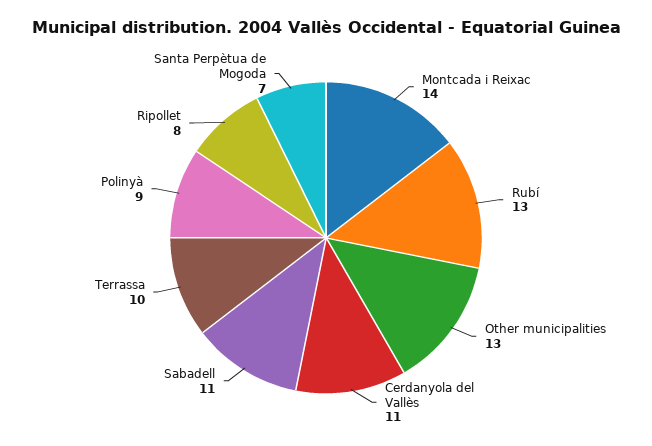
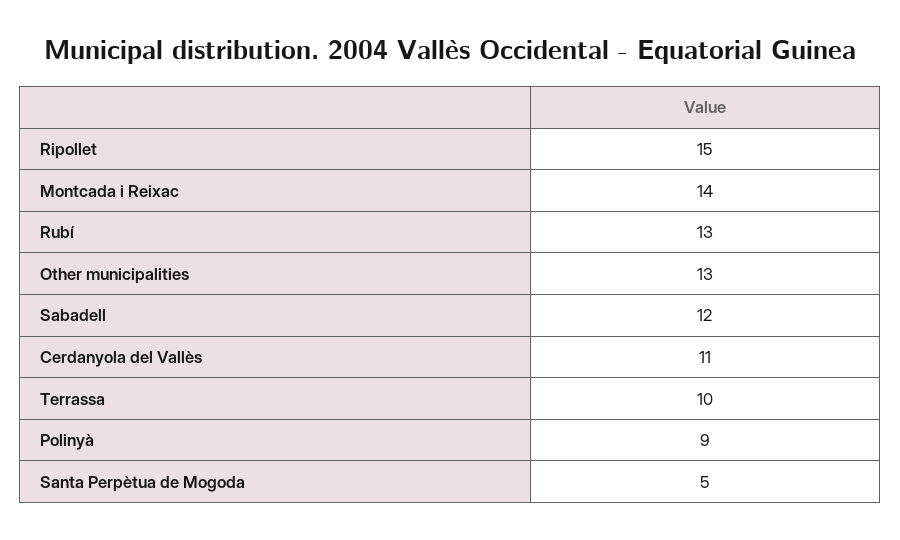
  {
    "Montcada i Reixac": 14,
    "Rubí": 13,
    "Other municipalities": 13,
    "Cerdanyola del Vallès": 11,
-   "Sabadell": 11,
+   "Sabadell": 12,
    "Terrassa": 10,
    "Polinyà": 9,
-   "Ripollet": 8,
+   "Ripollet": 15,
-   "Santa Perpètua de Mogoda": 7
+   "Santa Perpètua de Mogoda": 5
  }

